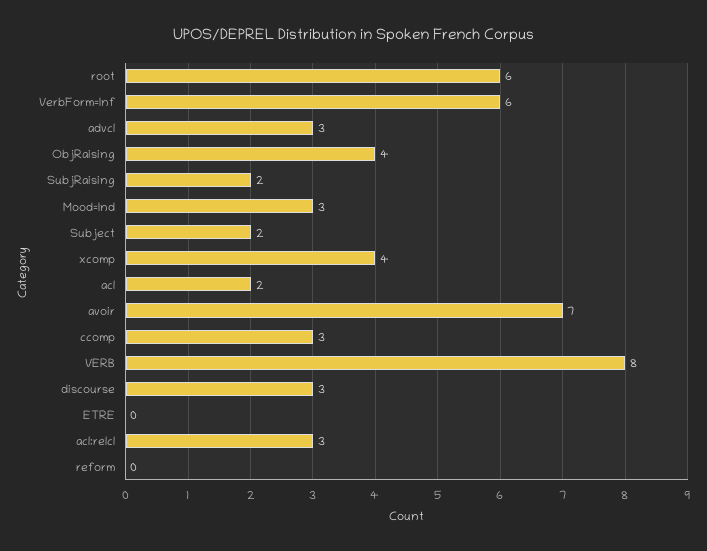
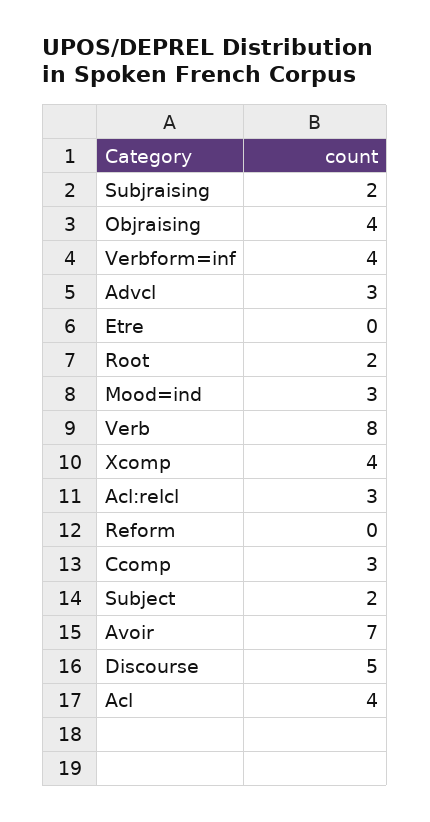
  {
-   "root": 6,
+   "root": 2,
-   "VerbForm=Inf": 6,
+   "VerbForm=Inf": 4,
    "advcl": 3,
    "ObjRaising": 4,
    "SubjRaising": 2,
    "Mood=Ind": 3,
    "Subject": 2,
    "xcomp": 4,
-   "acl": 2,
+   "acl": 4,
    "avoir": 7,
    "ccomp": 3,
    "VERB": 8,
-   "discourse": 3,
+   "discourse": 5,
    "ETRE": 0,
    "acl:relcl": 3,
    "reform": 0
  }

